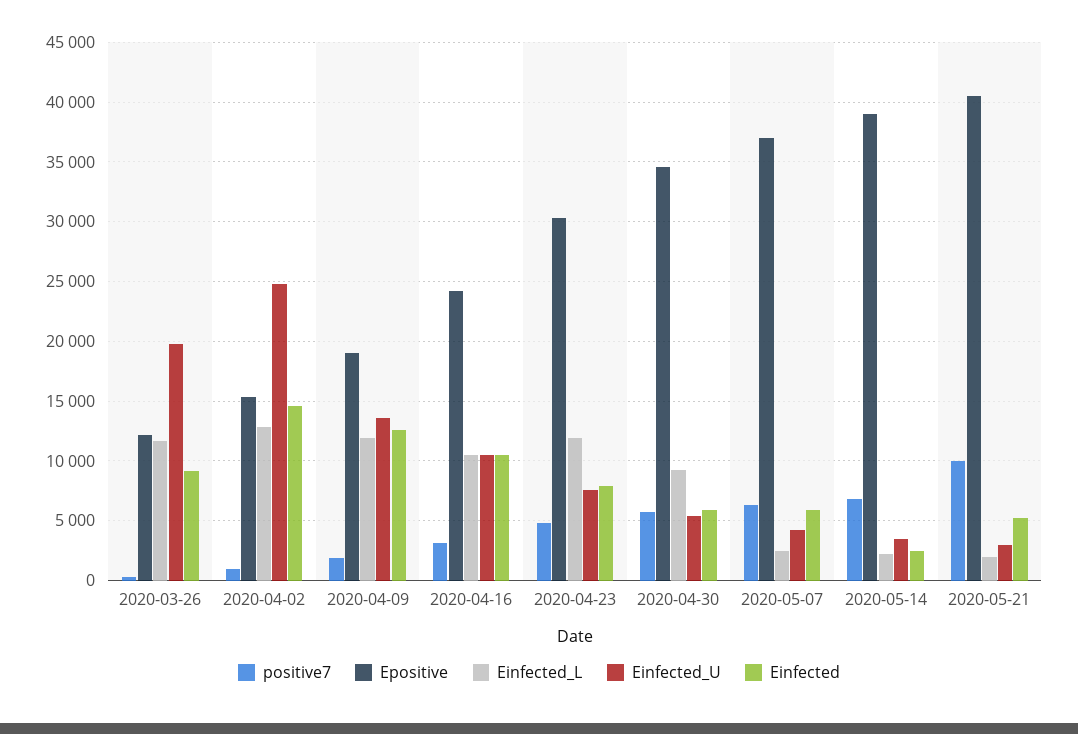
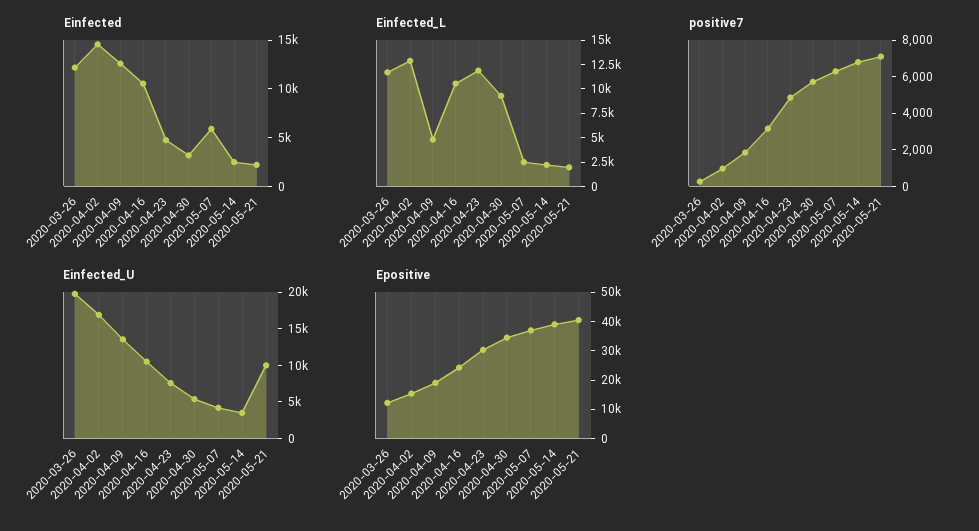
  {
    "positive7": {
      "2020-03-26": 500,
      "2020-04-02": 1000,
      "2020-04-09": 2000,
      "2020-04-16": 3000,
      "2020-04-23": 5000,
      "2020-04-30": 5500,
      "2020-05-07": 6500,
      "2020-05-14": 7000,
-     "2020-05-21": 10000
+     "2020-05-21": 7000
    },
    "Epositive": {
      "2020-03-26": 12000,
      "2020-04-02": 15000,
      "2020-04-09": 19000,
      "2020-04-16": 24000,
      "2020-04-23": 30000,
      "2020-04-30": 35000,
      "2020-05-07": 37000,
      "2020-05-14": 39000,
      "2020-05-21": 41000
    },
    "Einfected_L": {
      "2020-03-26": 12000,
      "2020-04-02": 13000,
-     "2020-04-09": 12000,
+     "2020-04-09": 5000,
      "2020-04-16": 11000,
      "2020-04-23": 12000,
      "2020-04-30": 9000,
      "2020-05-07": 3000,
      "2020-05-14": 2000,
      "2020-05-21": 2000
    },
    "Einfected_U": {
      "2020-03-26": 20000,
-     "2020-04-02": 25000,
+     "2020-04-02": 17500,
      "2020-04-09": 14000,
      "2020-04-16": 11000,
      "2020-04-23": 8000,
      "2020-04-30": 5000,
      "2020-05-07": 4000,
      "2020-05-14": 4000,
-     "2020-05-21": 3000
+     "2020-05-21": 10000
    },
    "Einfected": {
-     "2020-03-26": 9000,
+     "2020-03-26": 12000,
      "2020-04-02": 15000,
      "2020-04-09": 13000,
      "2020-04-16": 11000,
-     "2020-04-23": 8000,
+     "2020-04-23": 5000,
-     "2020-04-30": 6000,
+     "2020-04-30": 3000,
      "2020-05-07": 6000,
      "2020-05-14": 3000,
-     "2020-05-21": 5000
+     "2020-05-21": 2000
    }
  }

